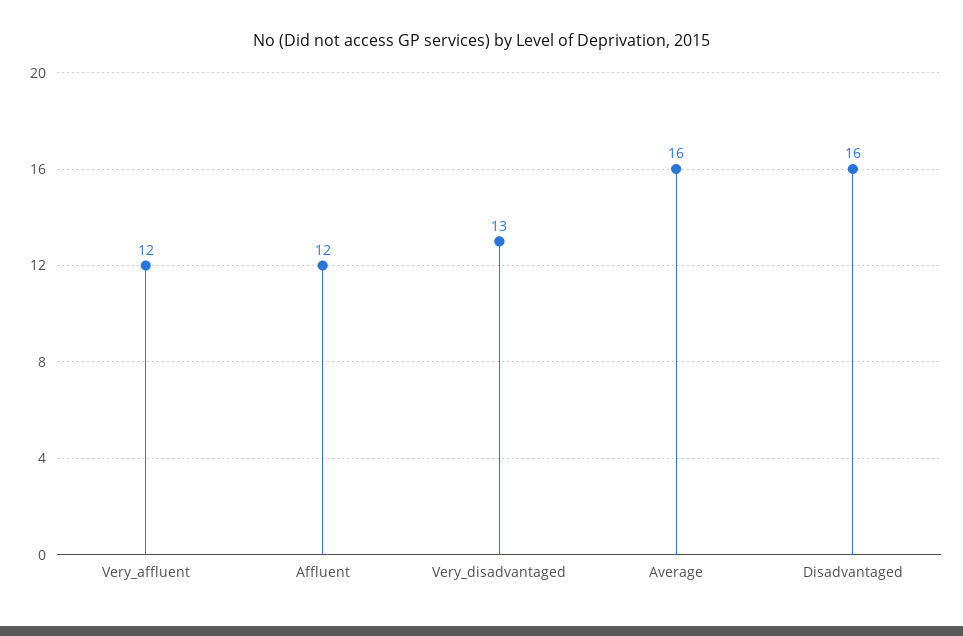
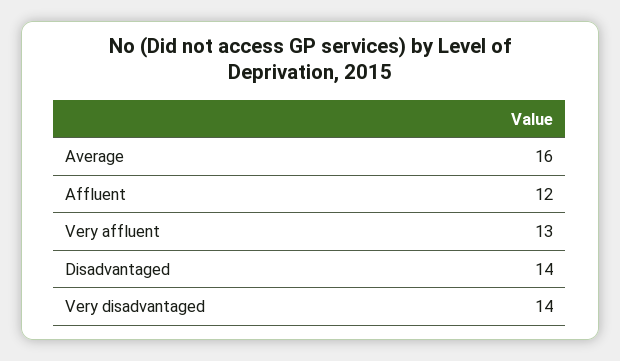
  {
-   "Very_affluent": 12,
+   "Very_affluent": 13,
    "Affluent": 12,
-   "Very_disadvantaged": 13,
+   "Very_disadvantaged": 14,
    "Average": 16,
-   "Disadvantaged": 16
+   "Disadvantaged": 14
  }

